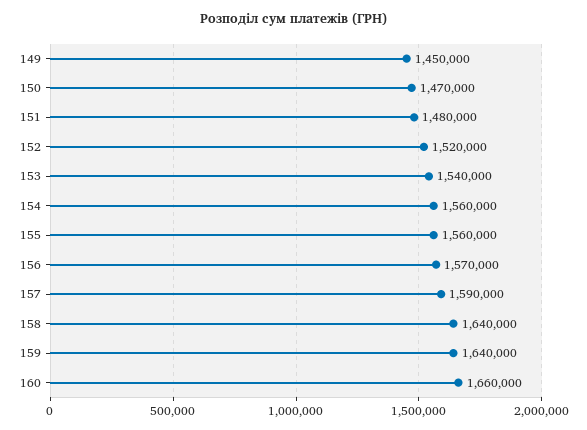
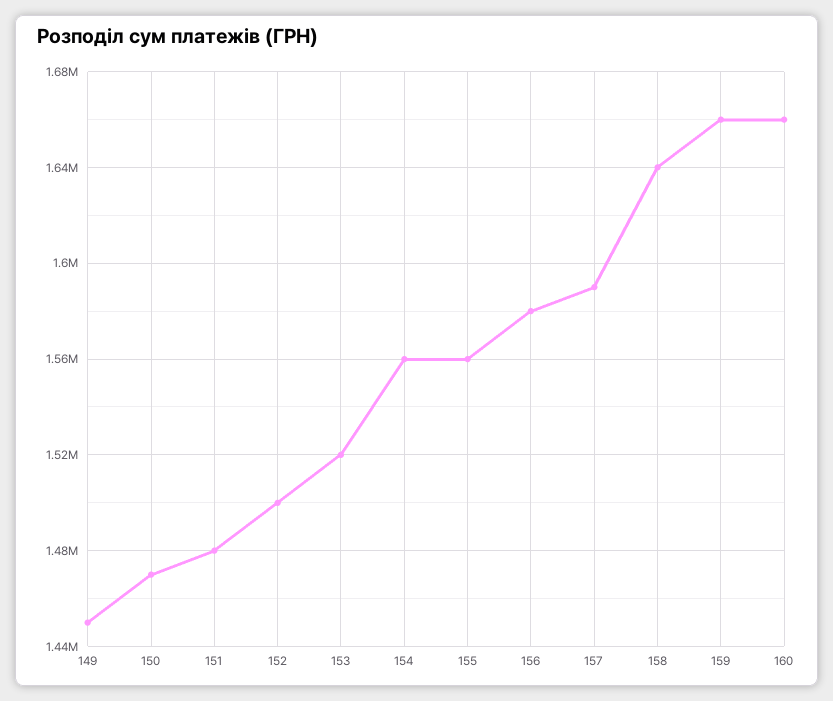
  {
    "149": 1450000,
    "150": 1470000,
    "151": 1480000,
-   "152": 1520000,
+   "152": 1500000,
-   "153": 1540000,
+   "153": 1520000,
    "154": 1560000,
    "155": 1560000,
-   "156": 1570000,
+   "156": 1580000,
    "157": 1590000,
    "158": 1640000,
-   "159": 1640000,
+   "159": 1660000,
    "160": 1660000
  }

